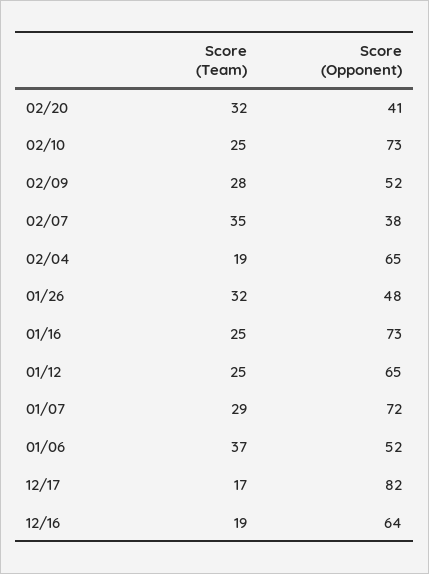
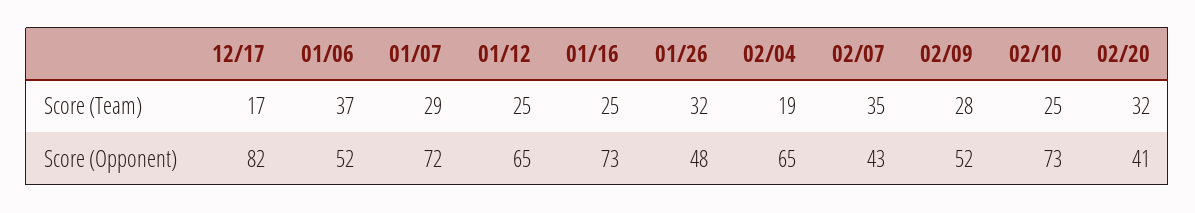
  {
    "Score (Team)": {
      "02/20": 32,
      "02/10": 25,
      "02/09": 28,
      "02/07": 35,
      "02/04": 19,
      "01/26": 32,
      "01/16": 25,
      "01/12": 25,
      "01/07": 29,
      "01/06": 37,
-     "12/17": 17,
+     "12/17": 17
-     "12/16": 19
    },
    "Score (Opponent)": {
      "02/20": 41,
      "02/10": 73,
      "02/09": 52,
-     "02/07": 38,
+     "02/07": 43,
      "02/04": 65,
      "01/26": 48,
      "01/16": 73,
      "01/12": 65,
      "01/07": 72,
      "01/06": 52,
-     "12/17": 82,
+     "12/17": 82
-     "12/16": 64
    }
  }

